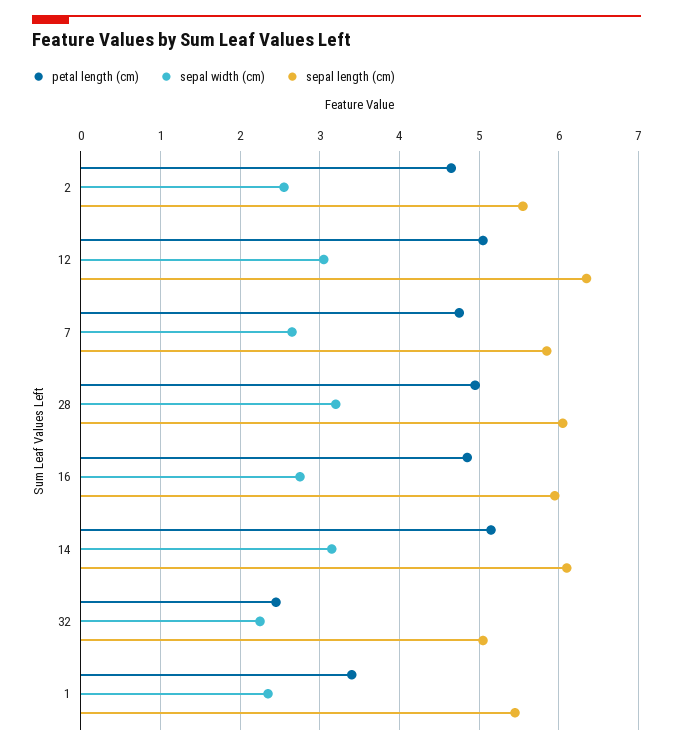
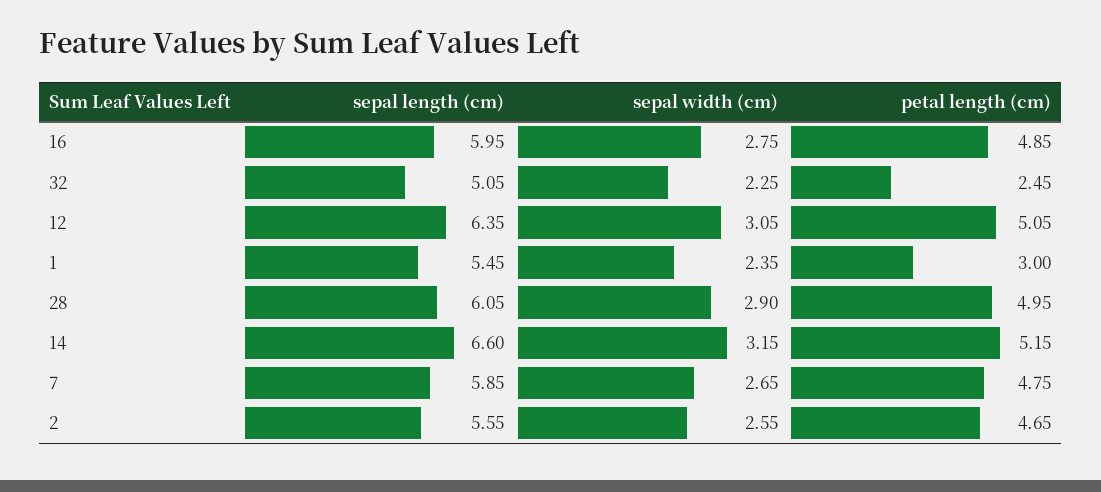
  {
    "petal length (cm)": {
      "2": 4.65,
      "12": 5.05,
      "7": 4.75,
      "28": 4.95,
      "16": 4.85,
      "14": 5.15,
      "32": 2.45,
-     "1": 3.4
+     "1": 3
    },
    "sepal width (cm)": {
      "2": 2.55,
      "12": 3.05,
      "7": 2.65,
-     "28": 3.2,
+     "28": 2.9,
      "16": 2.75,
      "14": 3.15,
      "32": 2.25,
      "1": 2.35
    },
    "sepal length (cm)": {
      "2": 5.55,
      "12": 6.35,
      "7": 5.85,
      "28": 6.05,
      "16": 5.95,
-     "14": 6.1,
+     "14": 6.6,
      "32": 5.05,
      "1": 5.45
    }
  }

